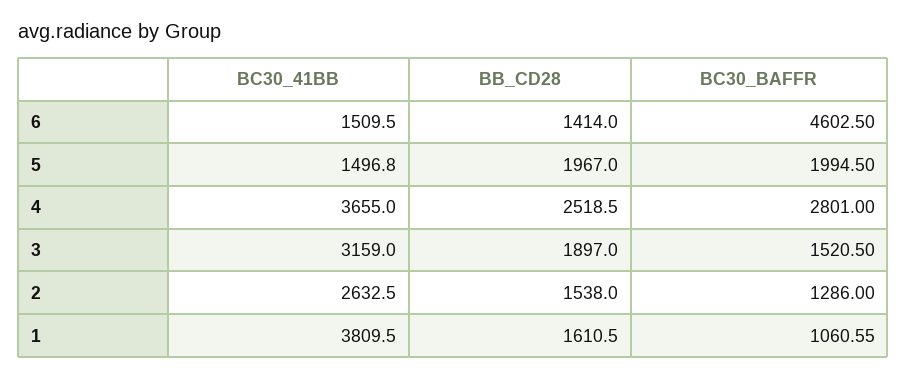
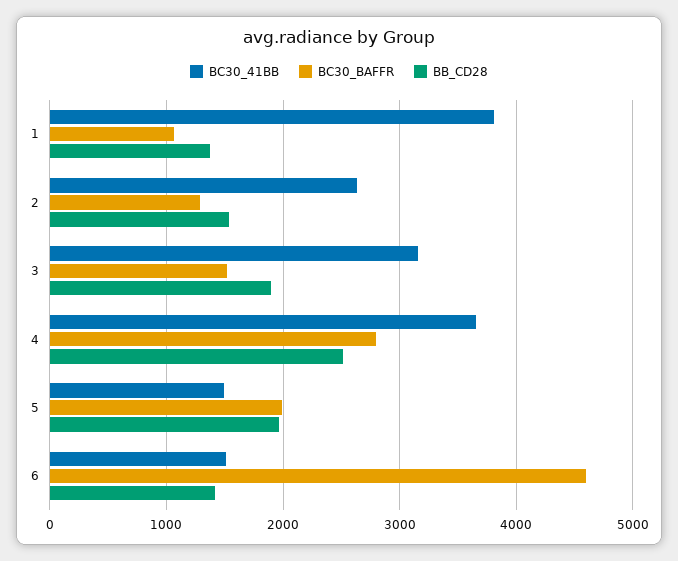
  {
    "BC30_41BB": {
      "6": 1509.5,
      "5": 1496.8,
      "4": 3655,
      "3": 3159,
      "2": 2632.5,
      "1": 3809.5
    },
    "BB_CD28": {
      "6": 1414,
      "5": 1967,
      "4": 2518.5,
      "3": 1897,
      "2": 1538,
-     "1": 1610.5
+     "1": 1400
    },
    "BC30_BAFFR": {
      "6": 4602.5,
      "5": 1994.5,
      "4": 2801,
      "3": 1520.5,
      "2": 1286,
      "1": 1060.55
    }
  }

